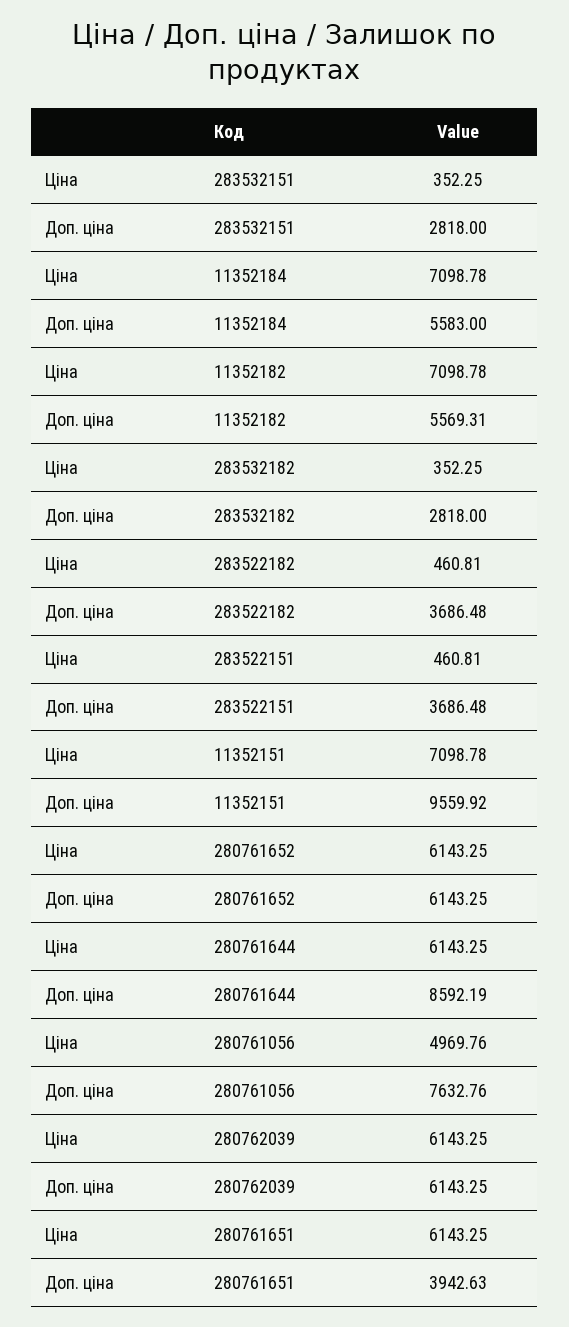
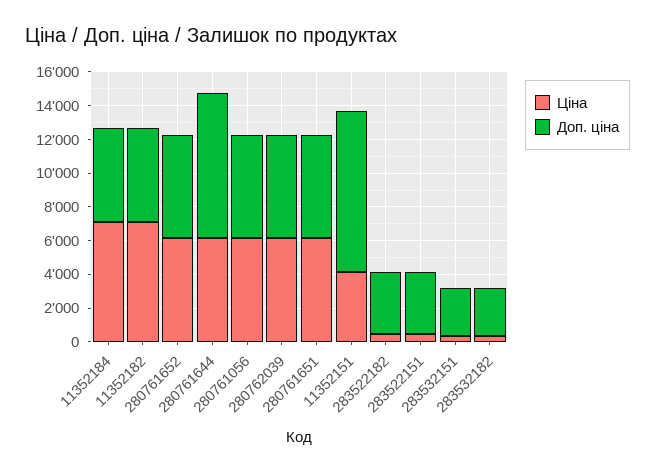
  {
    "Ціна": {
      "283532151": 352.25,
      "11352184": 7098.78,
      "11352182": 7098.78,
      "283532182": 352.25,
      "283522182": 460.81,
      "283522151": 460.81,
-     "11352151": 7098.78,
+     "11352151": 4000,
      "280761652": 6143.25,
      "280761644": 6143.25,
-     "280761056": 4969.76,
+     "280761056": 6000,
      "280762039": 6143.25,
      "280761651": 6143.25
    },
    "Доп. ціна": {
      "283532151": 2818,
      "11352184": 5583,
      "11352182": 5569.31,
      "283532182": 2818,
      "283522182": 3686.48,
      "283522151": 3686.48,
      "11352151": 9559.92,
      "280761652": 6143.25,
      "280761644": 8592.19,
-     "280761056": 7632.76,
+     "280761056": 6000,
      "280762039": 6143.25,
-     "280761651": 3942.63
+     "280761651": 6000
    }
  }

